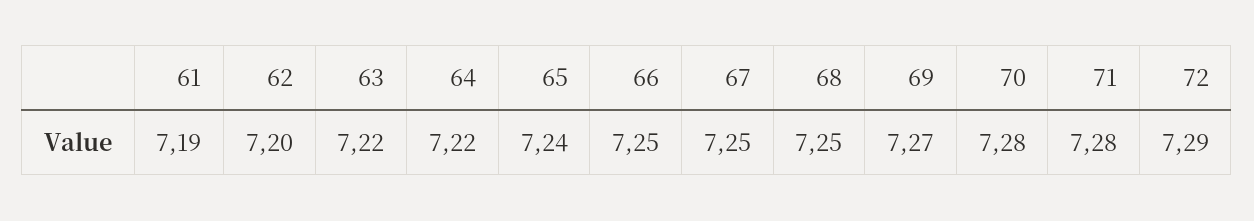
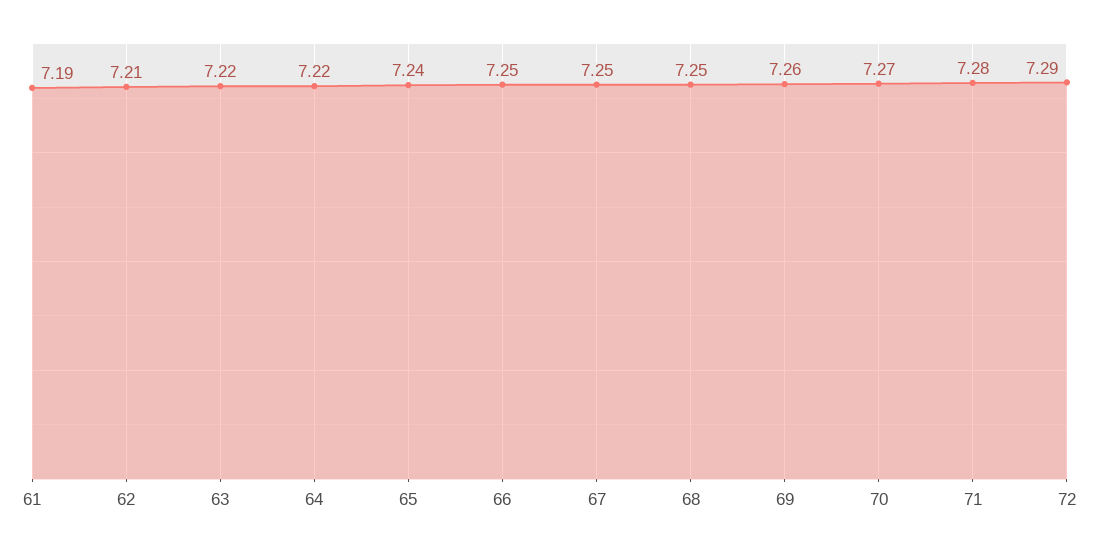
  {
    "61": 7.19,
-   "62": 7.2,
+   "62": 7.21,
    "63": 7.22,
    "64": 7.22,
    "65": 7.24,
    "66": 7.25,
    "67": 7.25,
    "68": 7.25,
-   "69": 7.27,
+   "69": 7.26,
-   "70": 7.28,
+   "70": 7.27,
    "71": 7.28,
    "72": 7.29
  }

